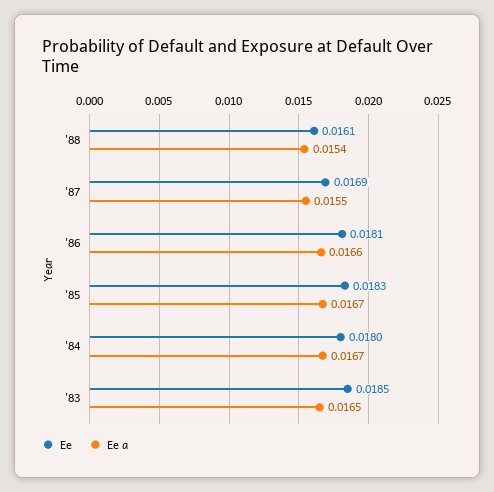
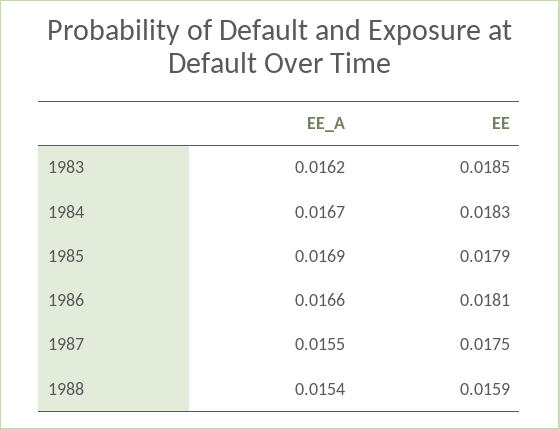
  {
    "Ee": {
-     "'88": 0.0161,
+     "'88": 0.0159,
-     "'87": 0.0169,
+     "'87": 0.0175,
      "'86": 0.0181,
-     "'85": 0.0183,
+     "'85": 0.0179,
-     "'84": 0.018,
+     "'84": 0.0183,
      "'83": 0.0185
    },
    "Ee a": {
      "'88": 0.0154,
      "'87": 0.0155,
      "'86": 0.0166,
-     "'85": 0.0167,
+     "'85": 0.0169,
      "'84": 0.0167,
-     "'83": 0.0165
+     "'83": 0.0162
    }
  }

